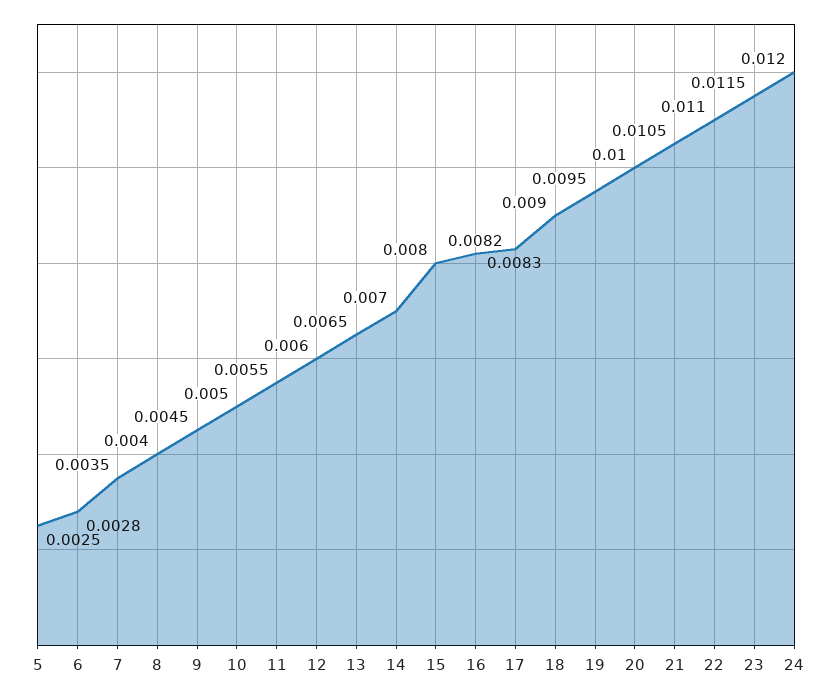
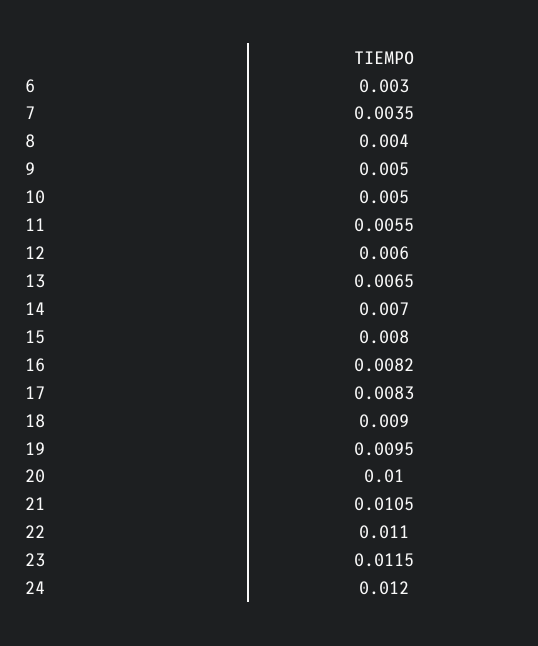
  {
-   "5": 0.0025,
-   "6": 0.0028,
+   "6": 0.003,
    "7": 0.0035,
    "8": 0.004,
-   "9": 0.0045,
+   "9": 0.005,
    "10": 0.005,
    "11": 0.0055,
    "12": 0.006,
    "13": 0.0065,
    "14": 0.007,
    "15": 0.008,
    "16": 0.0082,
    "17": 0.0083,
    "18": 0.009,
    "19": 0.0095,
    "20": 0.01,
    "21": 0.0105,
    "22": 0.011,
    "23": 0.0115,
    "24": 0.012
  }

